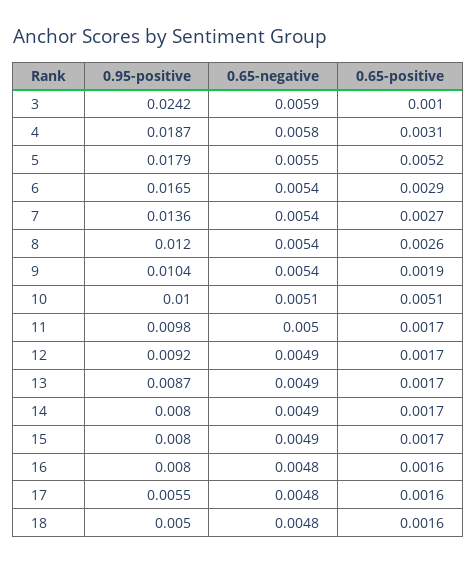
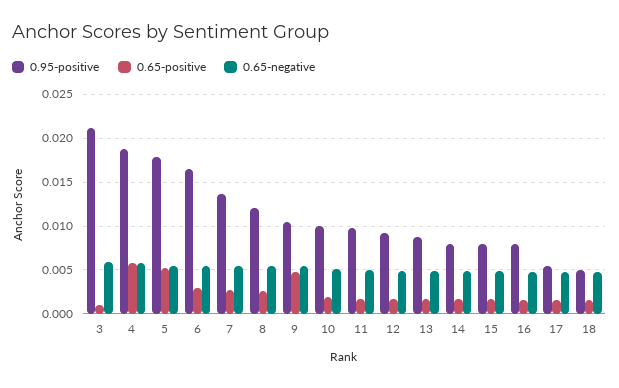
  {
    "0.95-positive": {
-     "3": 0.0242,
+     "3": 0.021,
      "4": 0.0187,
      "5": 0.0179,
      "6": 0.0165,
      "7": 0.0136,
      "8": 0.012,
      "9": 0.0104,
      "10": 0.01,
      "11": 0.0098,
      "12": 0.0092,
      "13": 0.0087,
      "14": 0.008,
      "15": 0.008,
      "16": 0.008,
      "17": 0.0055,
      "18": 0.005
    },
    "0.65-negative": {
      "3": 0.0059,
      "4": 0.0058,
      "5": 0.0055,
      "6": 0.0054,
      "7": 0.0054,
      "8": 0.0054,
      "9": 0.0054,
      "10": 0.0051,
      "11": 0.005,
      "12": 0.0049,
      "13": 0.0049,
      "14": 0.0049,
      "15": 0.0049,
      "16": 0.0048,
      "17": 0.0048,
      "18": 0.0048
    },
    "0.65-positive": {
      "3": 0.001,
-     "4": 0.0031,
+     "4": 0.006,
      "5": 0.0052,
      "6": 0.0029,
      "7": 0.0027,
      "8": 0.0026,
-     "9": 0.0019,
+     "9": 0.005,
-     "10": 0.0051,
+     "10": 0.002,
      "11": 0.0017,
      "12": 0.0017,
      "13": 0.0017,
      "14": 0.0017,
      "15": 0.0017,
      "16": 0.0016,
      "17": 0.0016,
      "18": 0.0016
    }
  }

